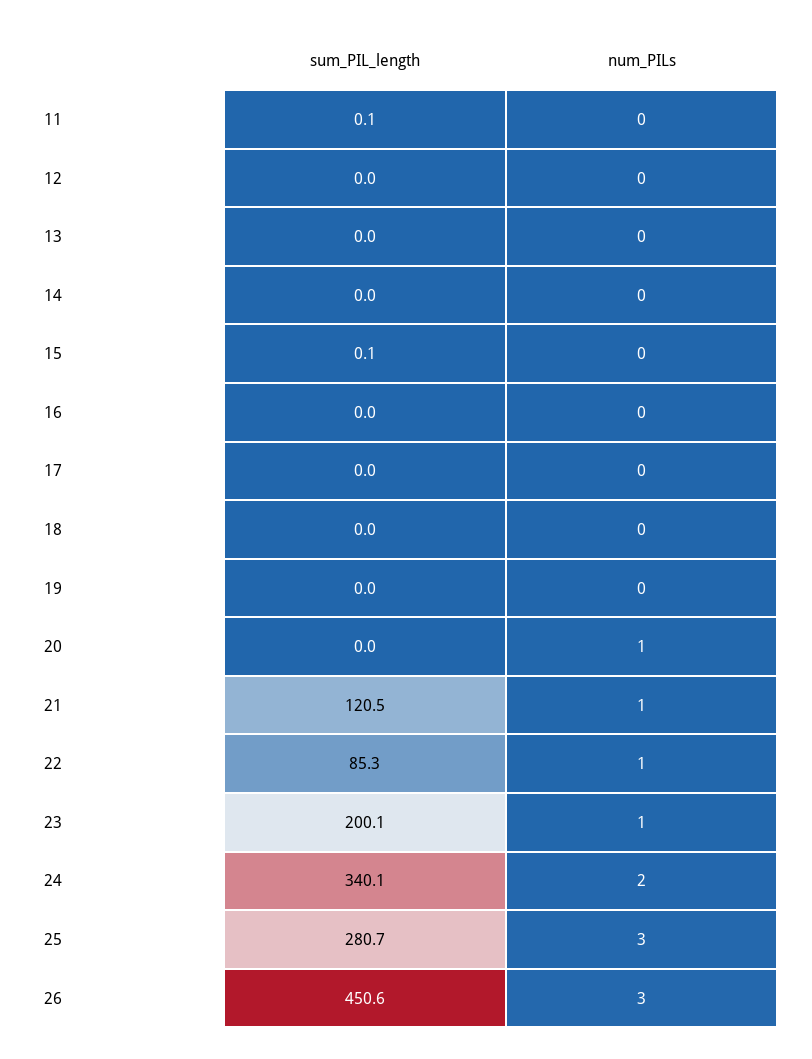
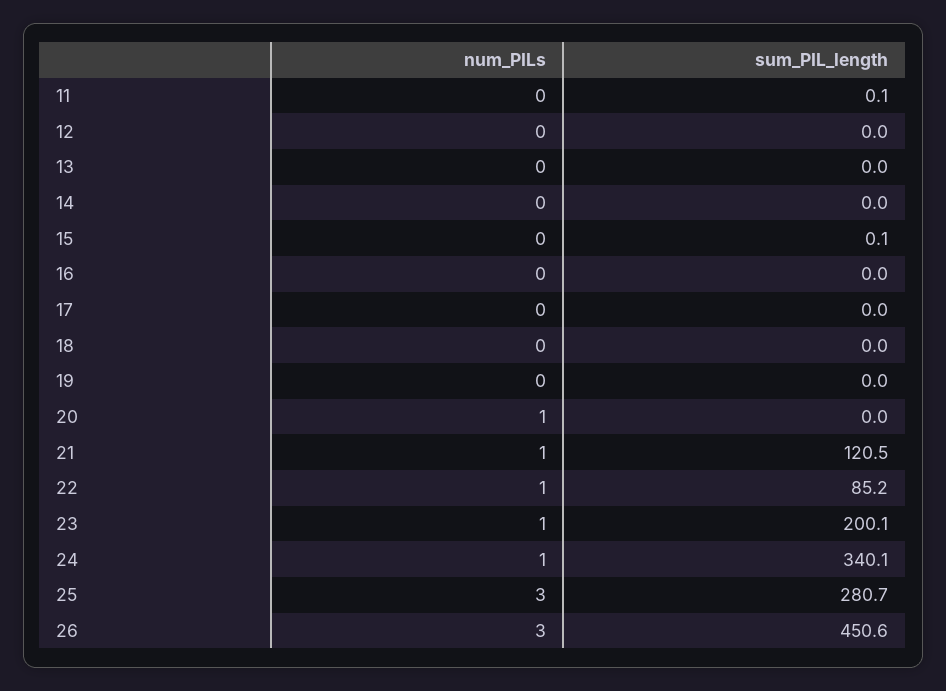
  {
    "sum_PIL_length": {
      "11": 0.1,
      "12": 0,
      "13": 0,
      "14": 0,
      "15": 0.1,
      "16": 0,
      "17": 0,
      "18": 0,
      "19": 0,
      "20": 0,
      "21": 120.5,
-     "22": 85.3,
+     "22": 85.2,
      "23": 200.1,
      "24": 340.1,
      "25": 280.7,
      "26": 450.6
    },
    "num_PILs": {
      "11": 0,
      "12": 0,
      "13": 0,
      "14": 0,
      "15": 0,
      "16": 0,
      "17": 0,
      "18": 0,
      "19": 0,
      "20": 1,
      "21": 1,
      "22": 1,
      "23": 1,
-     "24": 2,
+     "24": 1,
      "25": 3,
      "26": 3
    }
  }

